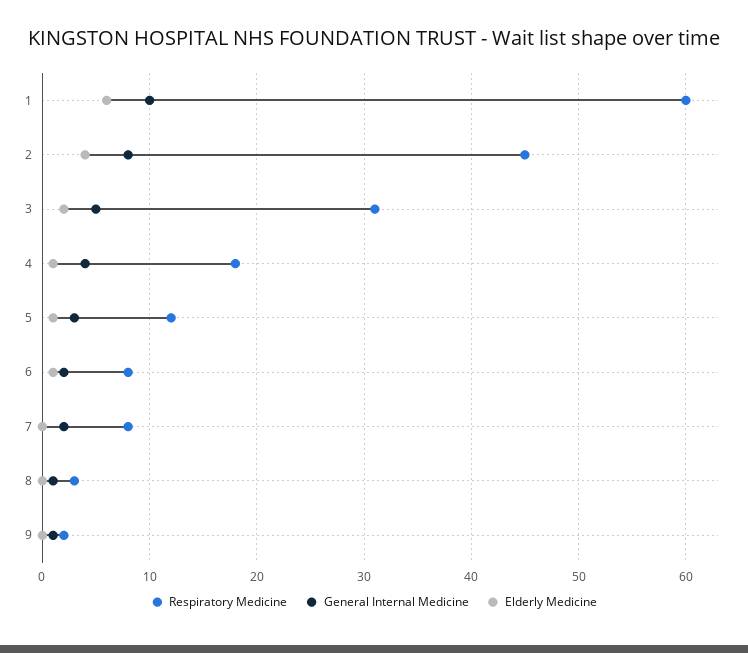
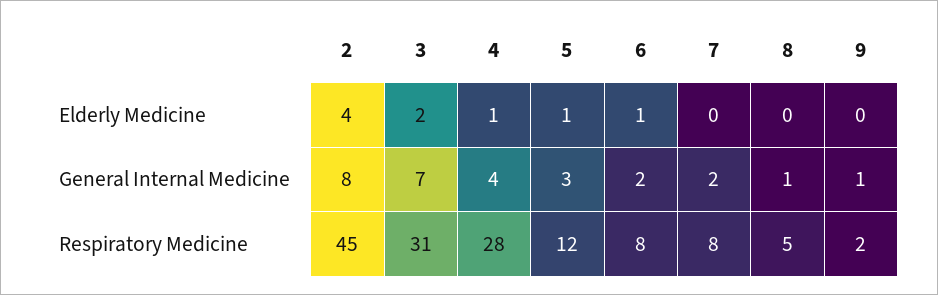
  {
    "Respiratory Medicine": {
-     "1": 60,
      "2": 45,
      "3": 31,
-     "4": 18,
+     "4": 28,
      "5": 12,
      "6": 8,
      "7": 8,
-     "8": 3,
+     "8": 5,
      "9": 2
    },
    "General Internal Medicine": {
-     "1": 10,
      "2": 8,
-     "3": 5,
+     "3": 7,
      "4": 4,
      "5": 3,
      "6": 2,
      "7": 2,
      "8": 1,
      "9": 1
    },
    "Elderly Medicine": {
-     "1": 6,
      "2": 4,
      "3": 2,
      "4": 1,
      "5": 1,
      "6": 1,
      "7": 0,
      "8": 0,
      "9": 0
    }
  }

